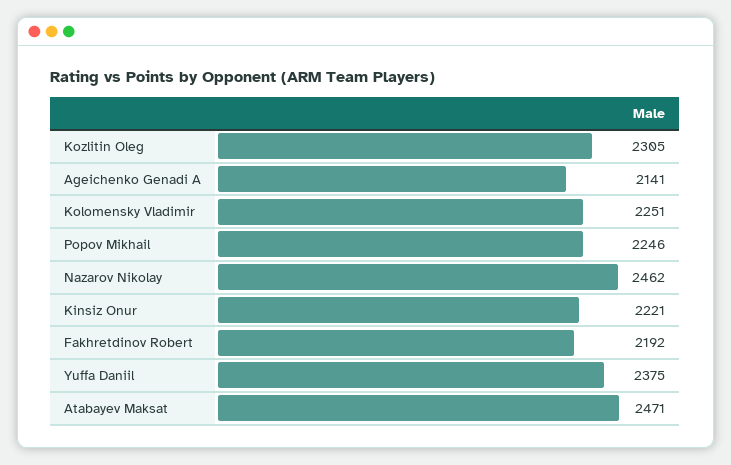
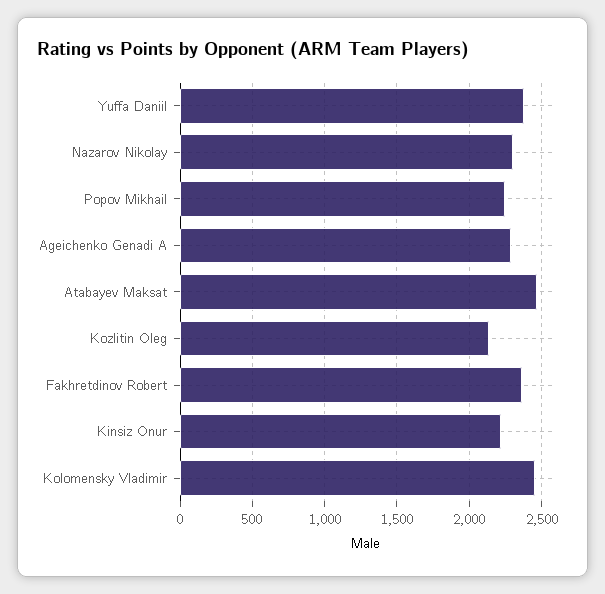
  {
-   "Kozlitin Oleg": 2305,
+   "Kozlitin Oleg": 2150,
-   "Ageichenko Genadi A": 2141,
+   "Ageichenko Genadi A": 2300,
-   "Kolomensky Vladimir": 2251,
+   "Kolomensky Vladimir": 2450,
    "Popov Mikhail": 2246,
-   "Nazarov Nikolay": 2462,
+   "Nazarov Nikolay": 2300,
    "Kinsiz Onur": 2221,
-   "Fakhretdinov Robert": 2192,
+   "Fakhretdinov Robert": 2350,
    "Yuffa Daniil": 2375,
    "Atabayev Maksat": 2471
  }

